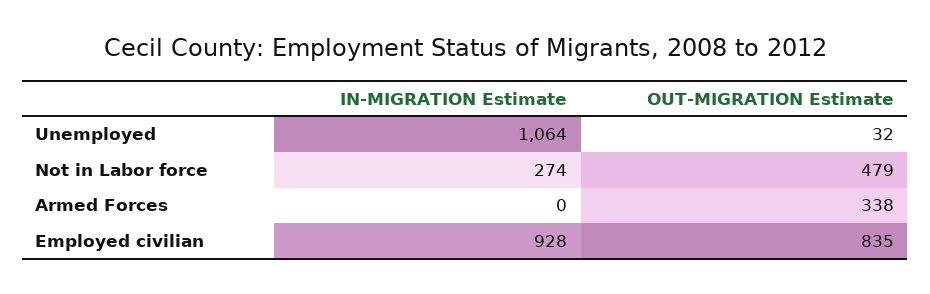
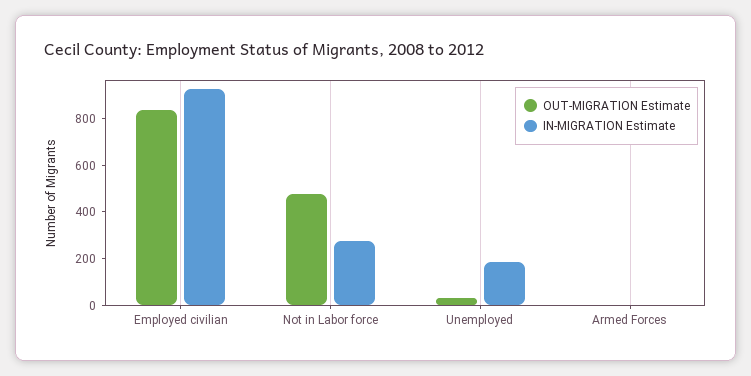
  {
    "IN-MIGRATION Estimate": {
-     "Unemployed": 1064,
+     "Unemployed": 200,
      "Not in Labor force": 274,
      "Armed Forces": 0,
      "Employed civilian": 928
    },
    "OUT-MIGRATION Estimate": {
      "Unemployed": 32,
      "Not in Labor force": 479,
-     "Armed Forces": 338,
+     "Armed Forces": 0,
      "Employed civilian": 835
    }
  }

